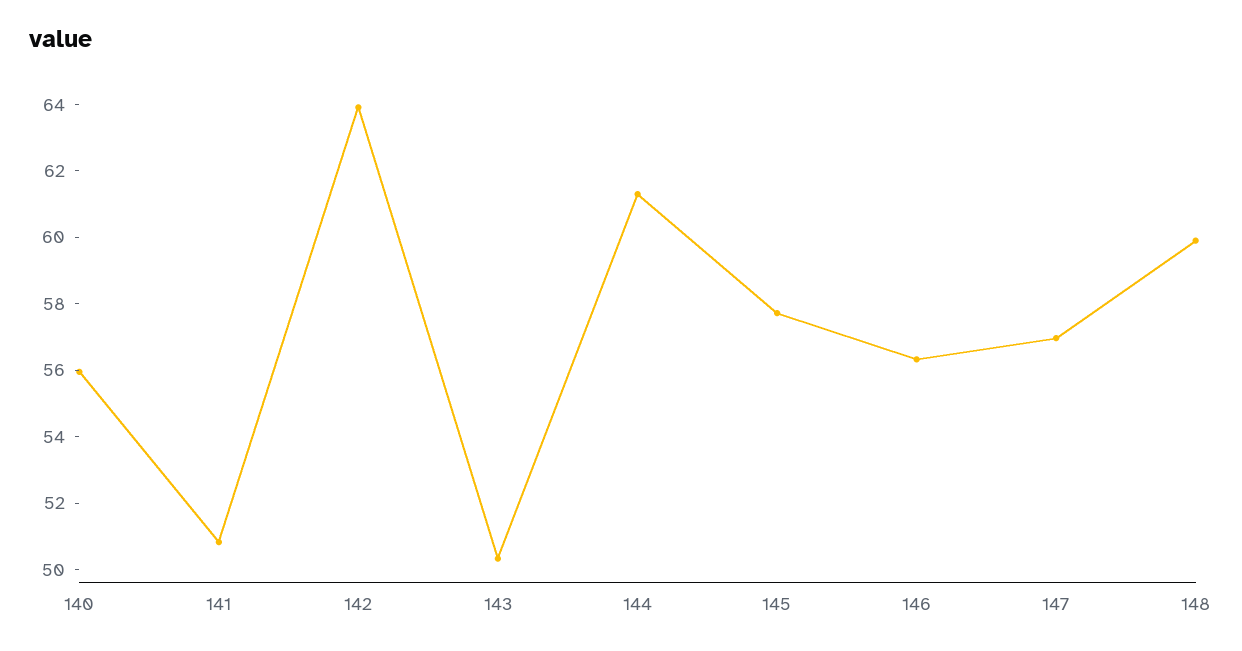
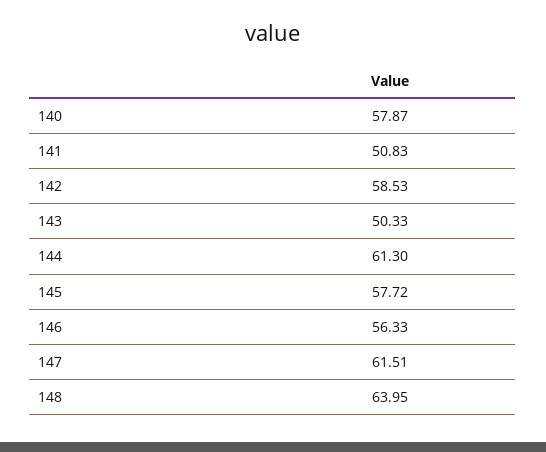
  {
-   "140": 56,
+   "140": 57.87,
    "141": 50.83,
-   "142": 64,
+   "142": 58.53,
    "143": 50.33,
    "144": 61.3,
    "145": 57.72,
    "146": 56.33,
-   "147": 57,
+   "147": 61.51,
-   "148": 60
+   "148": 63.95
  }

